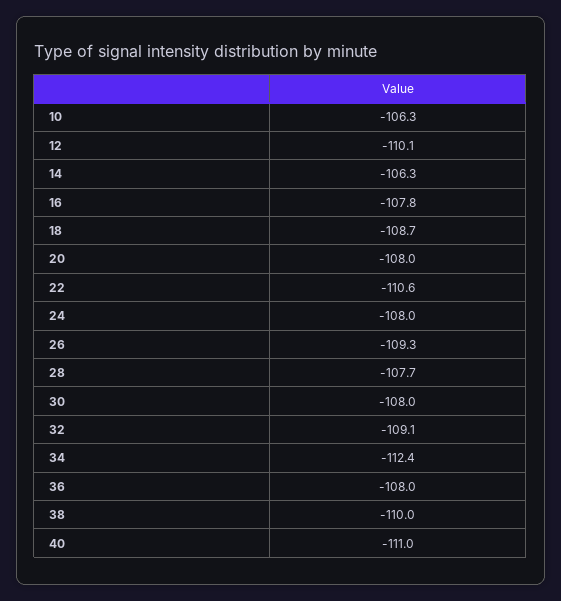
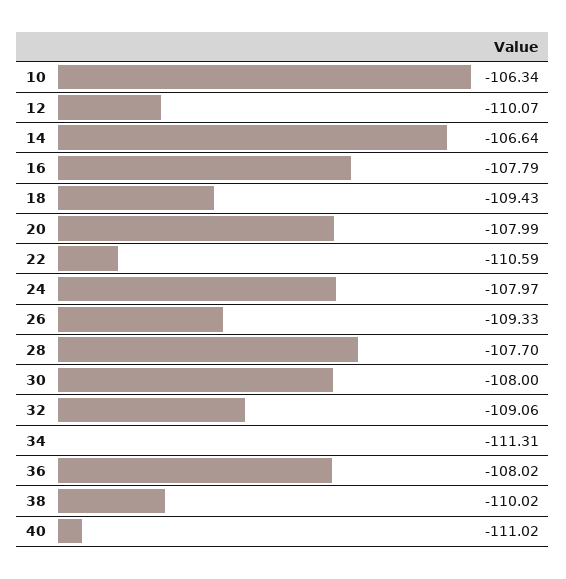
  {
    "10": -106.34,
    "12": -110.07,
-   "14": -106.3,
+   "14": -106.64,
    "16": -107.79,
-   "18": -108.7,
+   "18": -109.43,
    "20": -107.99,
    "22": -110.59,
    "24": -107.97,
    "26": -109.33,
    "28": -107.7,
    "30": -108,
    "32": -109.06,
-   "34": -112.4,
+   "34": -111.31,
    "36": -108.02,
    "38": -110.02,
    "40": -111.02
  }

